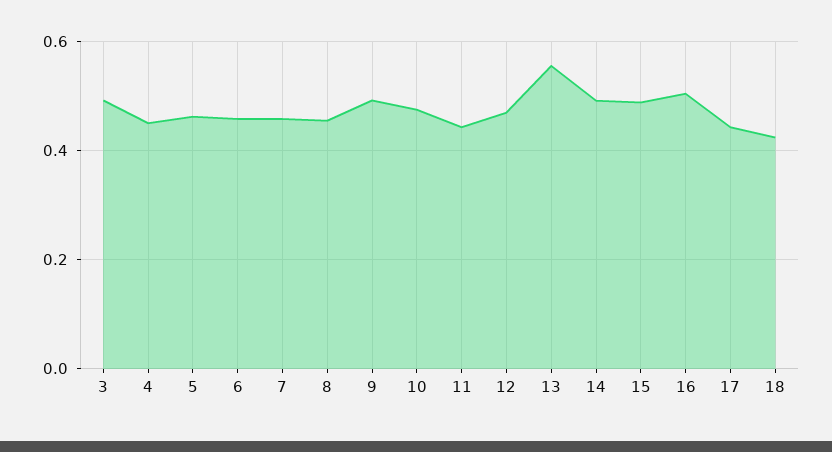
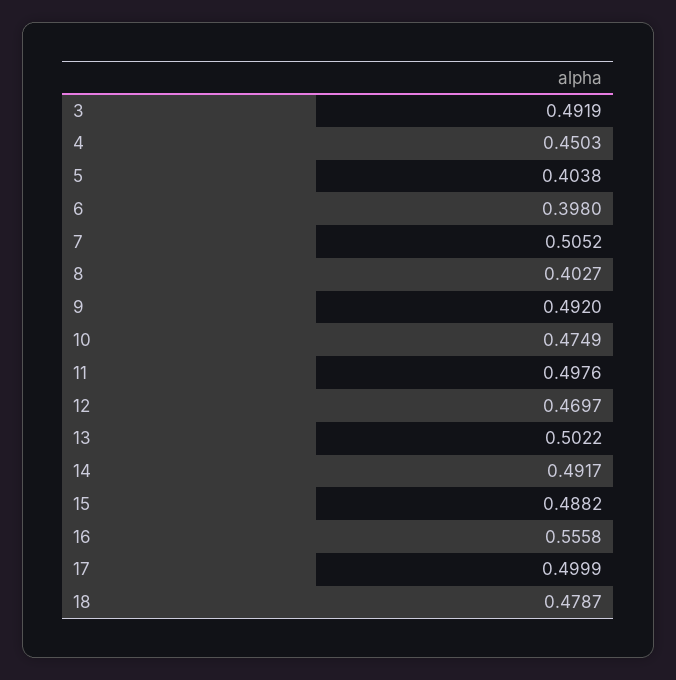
  {
    "3": 0.4919,
    "4": 0.4503,
-   "5": 0.46,
+   "5": 0.4038,
-   "6": 0.46,
+   "6": 0.398,
-   "7": 0.46,
+   "7": 0.5052,
-   "8": 0.46,
+   "8": 0.4027,
    "9": 0.492,
    "10": 0.4749,
-   "11": 0.44,
+   "11": 0.4976,
    "12": 0.4697,
-   "13": 0.56,
+   "13": 0.5022,
    "14": 0.4917,
    "15": 0.4882,
-   "16": 0.5,
+   "16": 0.5558,
-   "17": 0.44,
+   "17": 0.4999,
-   "18": 0.42
+   "18": 0.4787
  }

